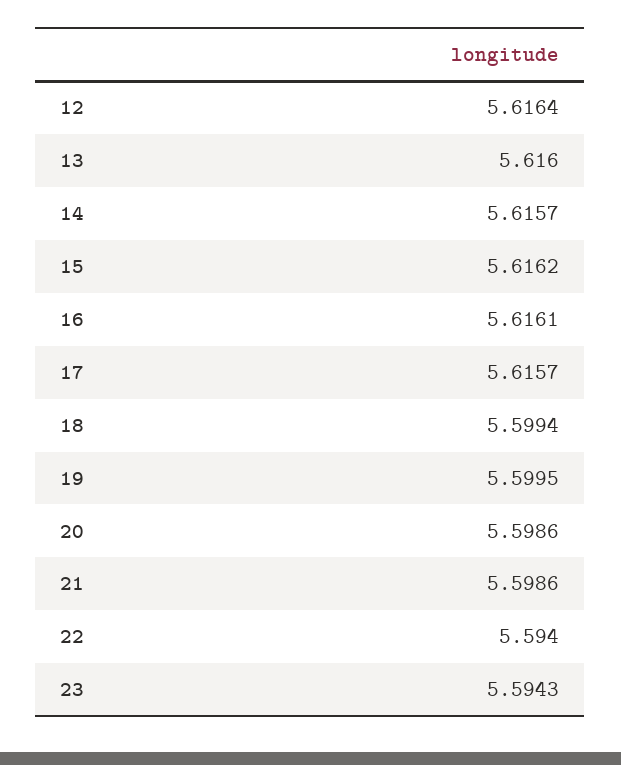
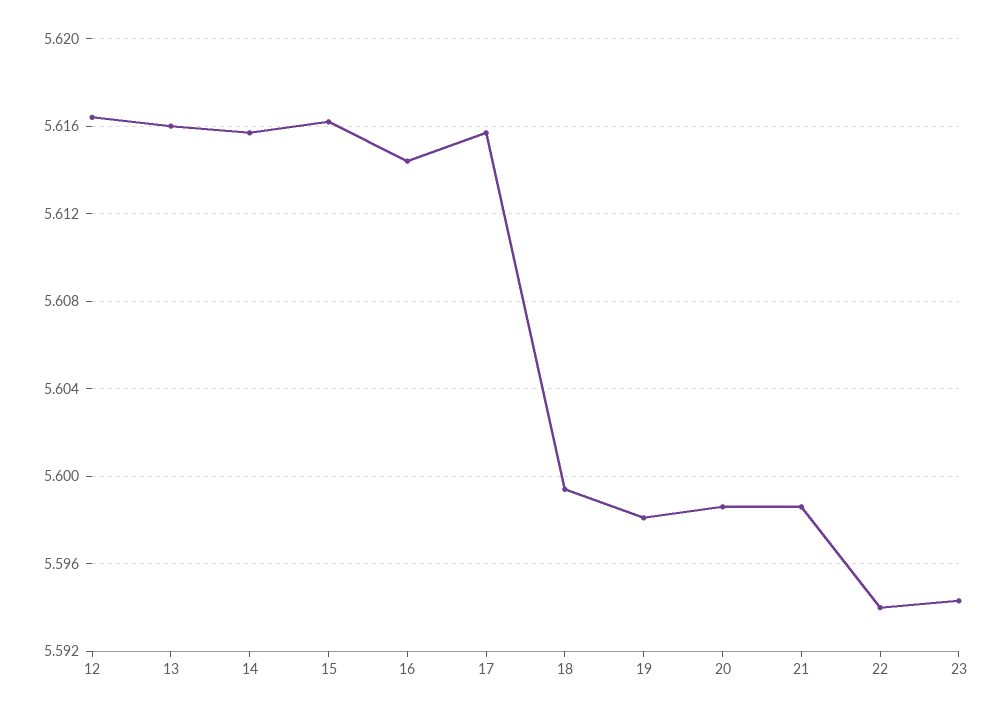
  {
    "12": 5.6164,
    "13": 5.616,
    "14": 5.6157,
    "15": 5.6162,
-   "16": 5.6161,
+   "16": 5.6145,
    "17": 5.6157,
    "18": 5.5994,
-   "19": 5.5995,
+   "19": 5.598,
    "20": 5.5986,
    "21": 5.5986,
    "22": 5.594,
    "23": 5.5943
  }

